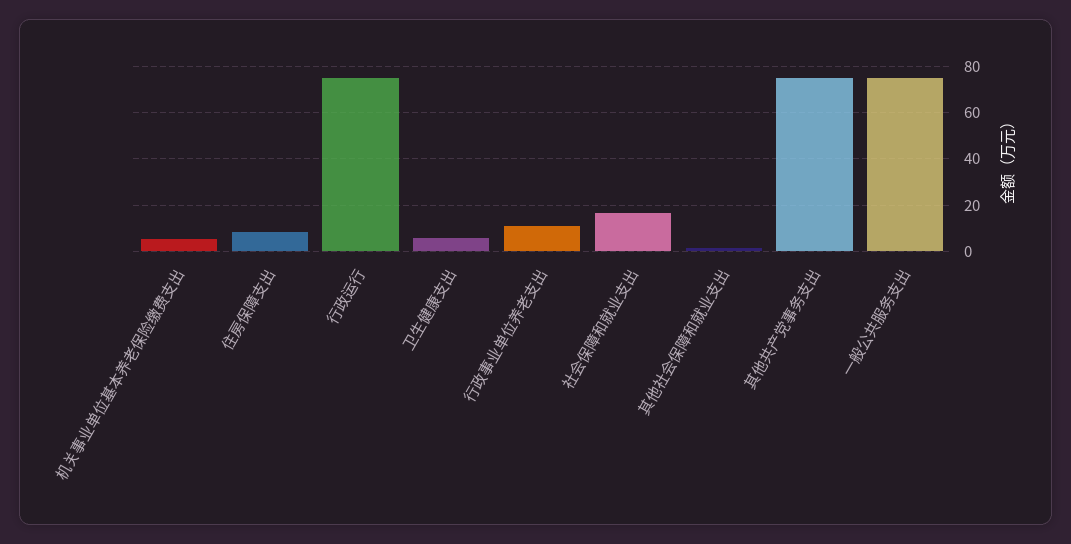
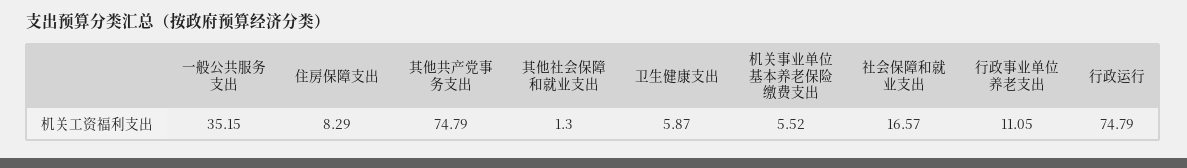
  {
    "机关事业单位基本养老保险缴费支出": 5.52,
    "住房保障支出": 8.29,
    "行政运行": 74.79,
    "卫生健康支出": 5.87,
    "行政事业单位养老支出": 11.05,
    "社会保障和就业支出": 16.57,
    "其他社会保障和就业支出": 1.3,
    "其他共产党事务支出": 74.79,
-   "一般公共服务支出": 75
+   "一般公共服务支出": 35.15
  }

